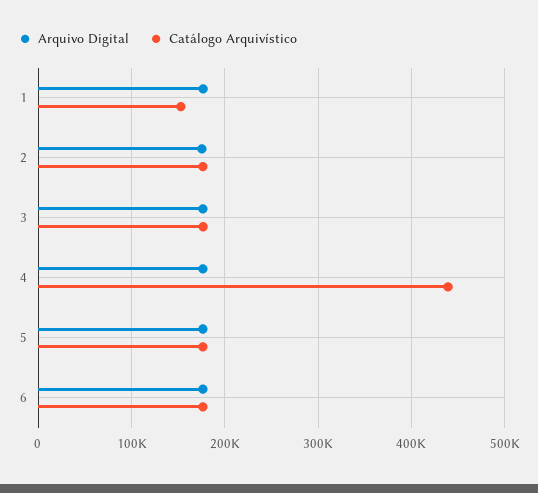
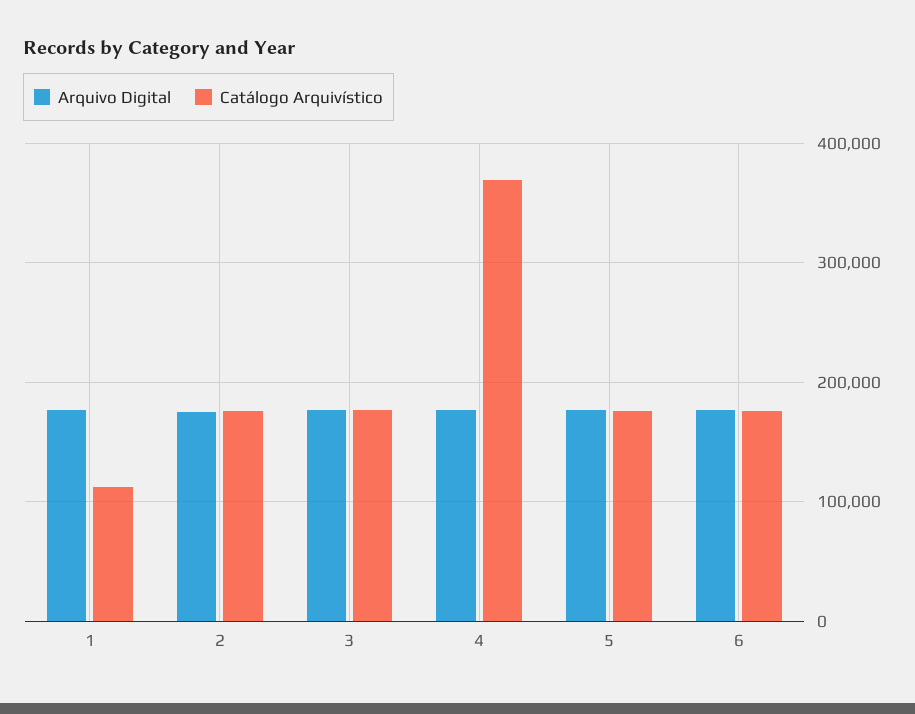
  {
    "Arquivo Digital": {
      "1": 180000,
      "2": 180000,
      "3": 180000,
      "4": 180000,
      "5": 180000,
      "6": 180000
    },
    "Catálogo Arquivístico": {
-     "1": 150000,
+     "1": 110000,
      "2": 180000,
      "3": 180000,
-     "4": 440000,
+     "4": 370000,
      "5": 180000,
      "6": 180000
    }
  }

